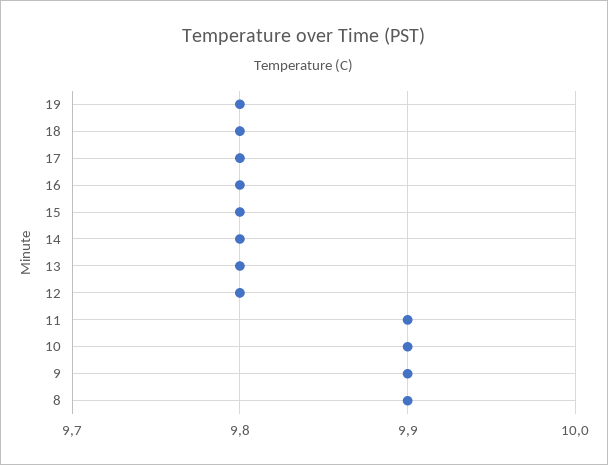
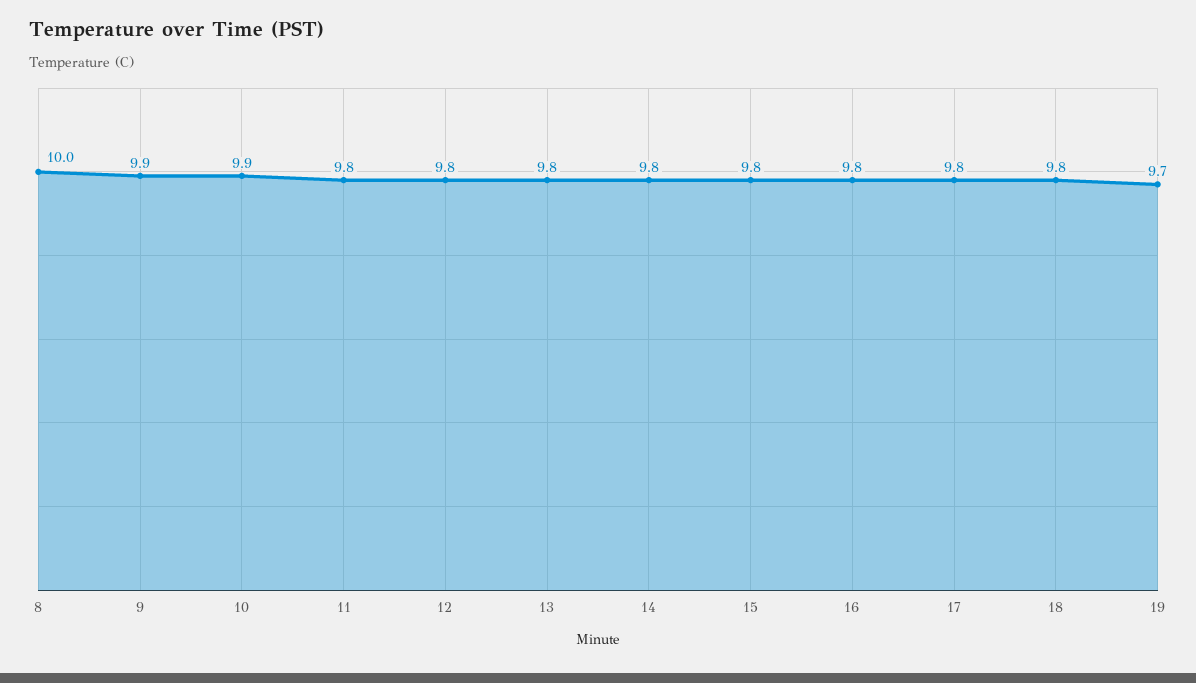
  {
-   "19": 9.8,
+   "19": 9.7,
    "18": 9.8,
    "17": 9.8,
    "16": 9.8,
    "15": 9.8,
    "14": 9.8,
    "13": 9.8,
    "12": 9.8,
-   "11": 9.9,
+   "11": 9.8,
    "10": 9.9,
    "9": 9.9,
-   "8": 9.9
+   "8": 10
  }

